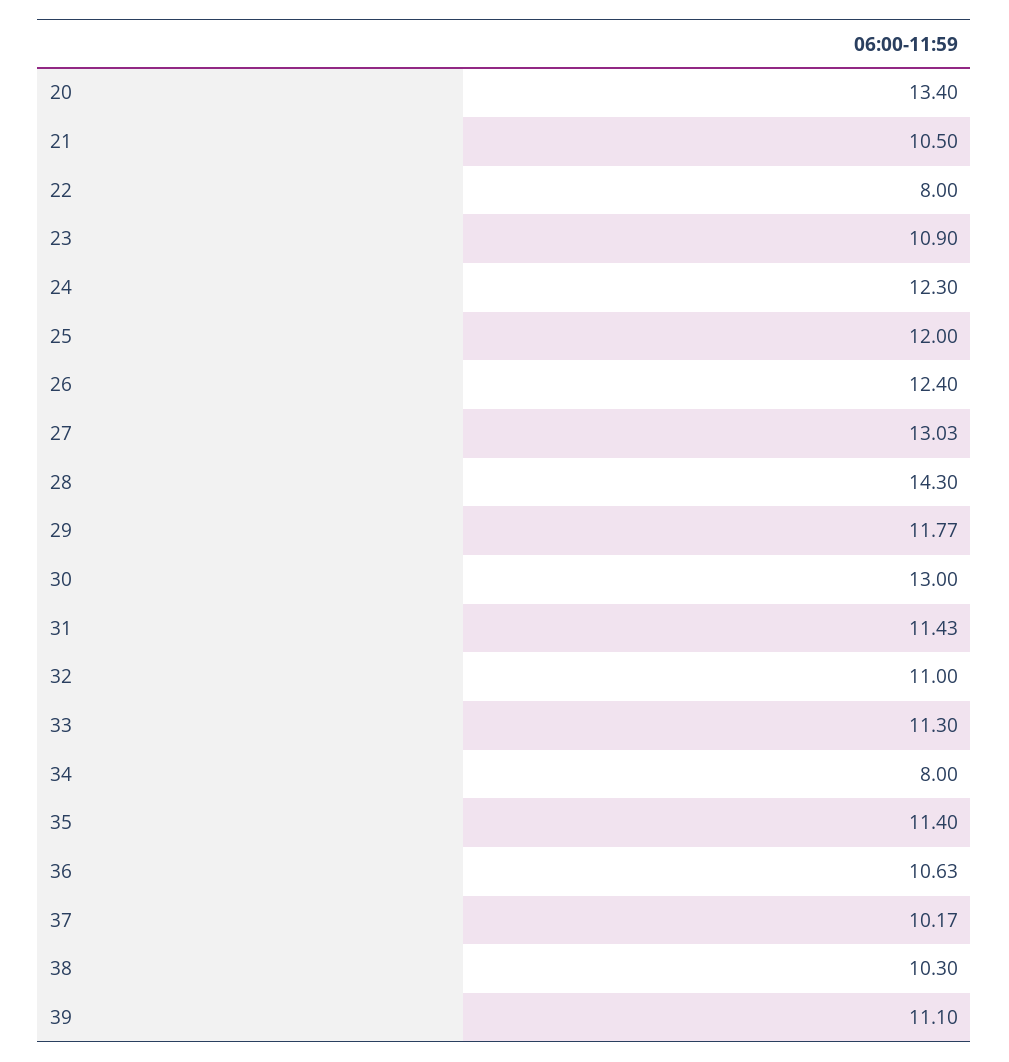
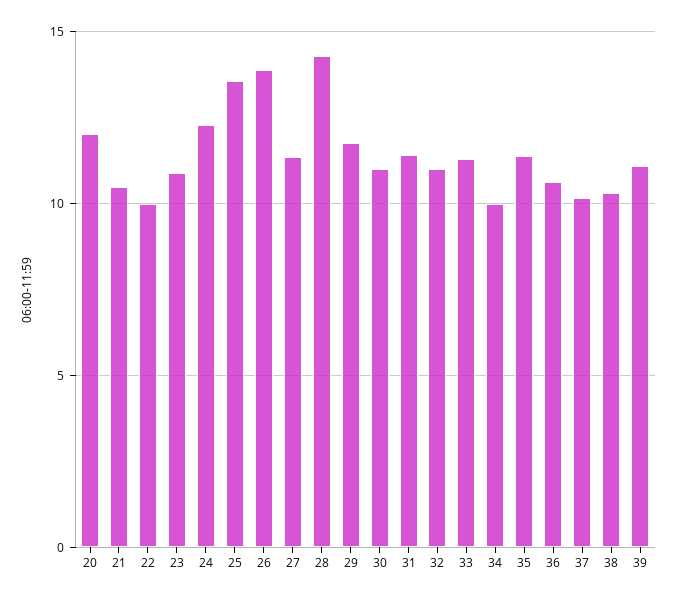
  {
-   "20": 13.4,
+   "20": 12,
    "21": 10.5,
-   "22": 8,
+   "22": 10,
    "23": 10.9,
    "24": 12.3,
-   "25": 12,
+   "25": 13.5,
-   "26": 12.4,
+   "26": 14,
-   "27": 13.03,
+   "27": 11.5,
    "28": 14.3,
    "29": 11.77,
-   "30": 13,
+   "30": 11,
    "31": 11.43,
    "32": 11,
    "33": 11.3,
-   "34": 8,
+   "34": 10,
    "35": 11.4,
    "36": 10.63,
    "37": 10.17,
    "38": 10.3,
    "39": 11.1
  }

